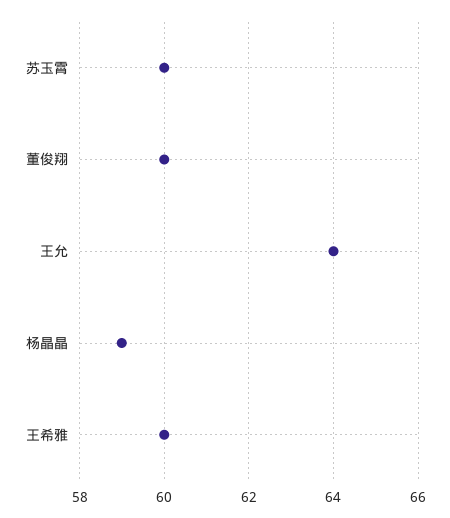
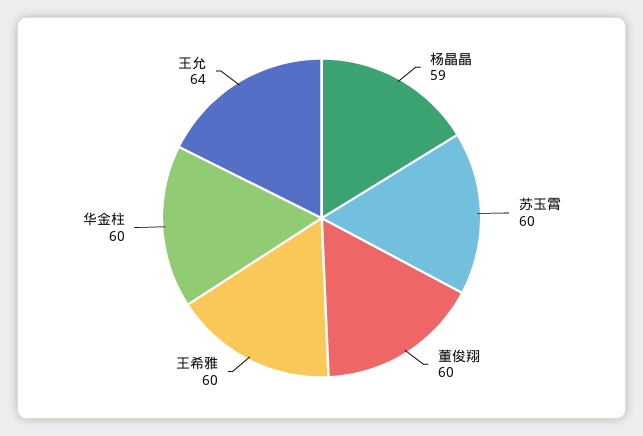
  {
    "苏玉霄": 60,
    "董俊翔": 60,
    "王允": 64,
    "杨晶晶": 59,
-   "王希雅": 60
+   "王希雅": 60,
+   "华金柱": 60
  }

